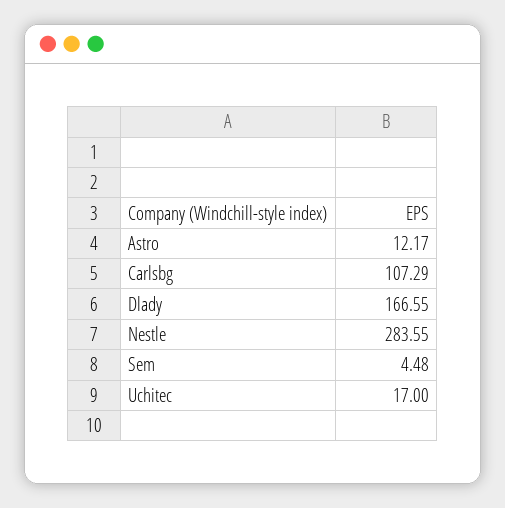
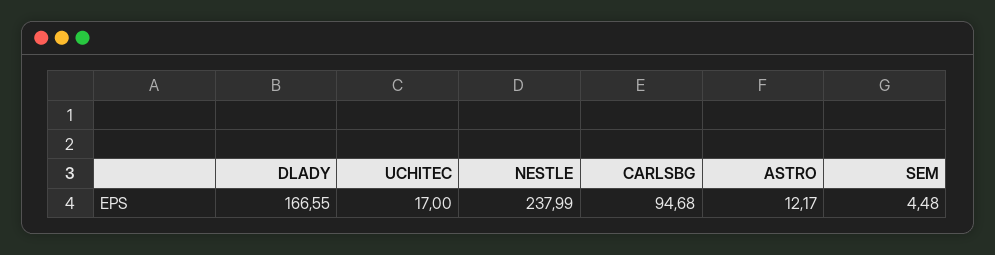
  {
    "Astro": 12.17,
-   "Carlsbg": 107.29,
+   "Carlsbg": 94.68,
    "Dlady": 166.55,
-   "Nestle": 283.55,
+   "Nestle": 237.99,
    "Sem": 4.48,
    "Uchitec": 17
  }

